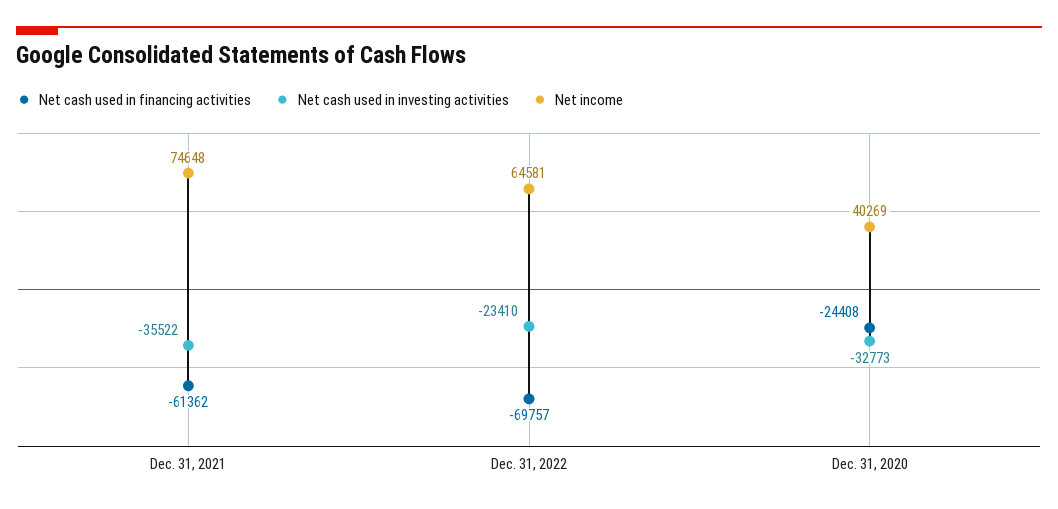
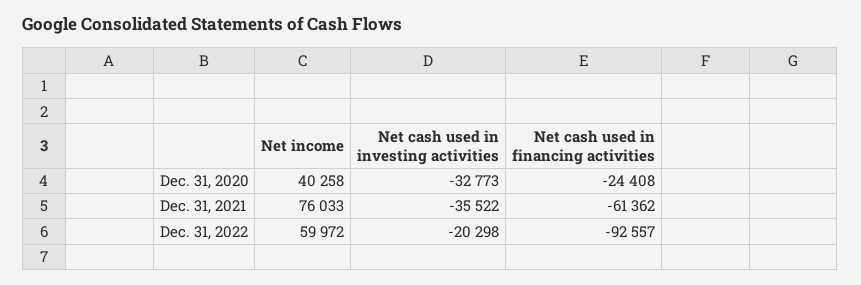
  {
    "Net cash used in financing activities": {
      "Dec. 31, 2021": -61362,
-     "Dec. 31, 2022": -69757,
+     "Dec. 31, 2022": -92557,
      "Dec. 31, 2020": -24408
    },
    "Net cash used in investing activities": {
      "Dec. 31, 2021": -35522,
-     "Dec. 31, 2022": -23410,
+     "Dec. 31, 2022": -20298,
      "Dec. 31, 2020": -32773
    },
    "Net income": {
-     "Dec. 31, 2021": 74648,
+     "Dec. 31, 2021": 76033,
-     "Dec. 31, 2022": 64581,
+     "Dec. 31, 2022": 59972,
-     "Dec. 31, 2020": 40269
+     "Dec. 31, 2020": 40258
    }
  }

